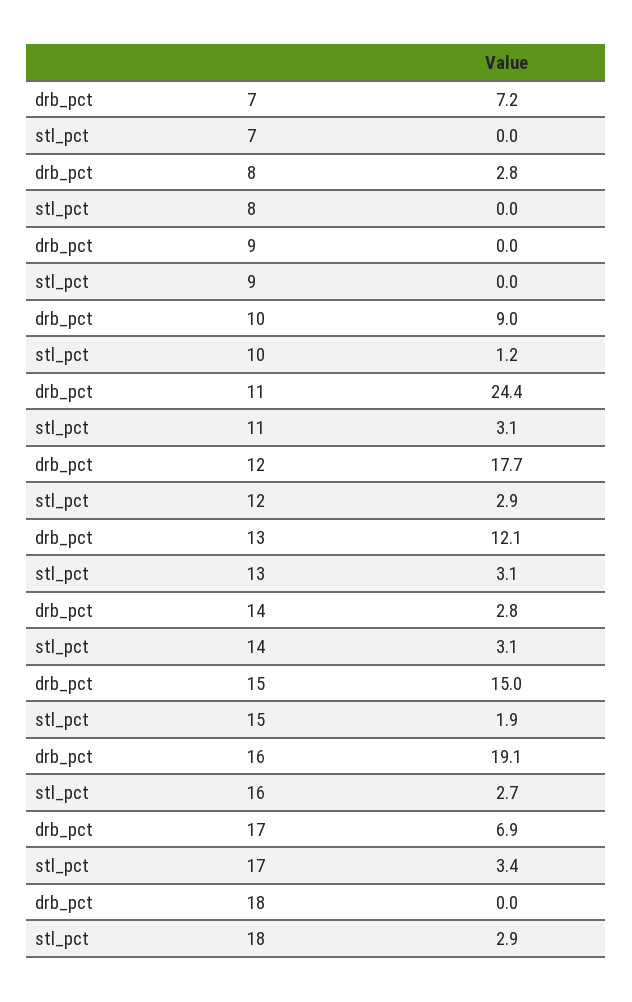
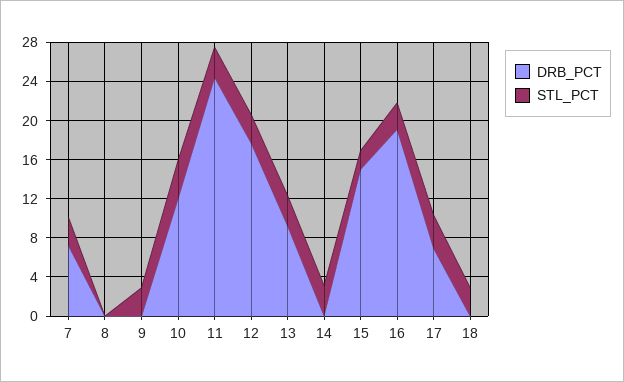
  {
    "drb_pct": {
      "7": 7.2,
-     "8": 2.8,
+     "8": 0,
      "9": 0,
-     "10": 9,
+     "10": 12,
      "11": 24.4,
      "12": 17.7,
-     "13": 12.1,
+     "13": 9,
-     "14": 2.8,
+     "14": 0,
      "15": 15,
      "16": 19.1,
      "17": 6.9,
      "18": 0
    },
    "stl_pct": {
-     "7": 0,
+     "7": 3,
      "8": 0,
-     "9": 0,
+     "9": 3,
-     "10": 1.2,
+     "10": 4,
      "11": 3.1,
      "12": 2.9,
      "13": 3.1,
      "14": 3.1,
      "15": 1.9,
      "16": 2.7,
      "17": 3.4,
      "18": 2.9
    }
  }

